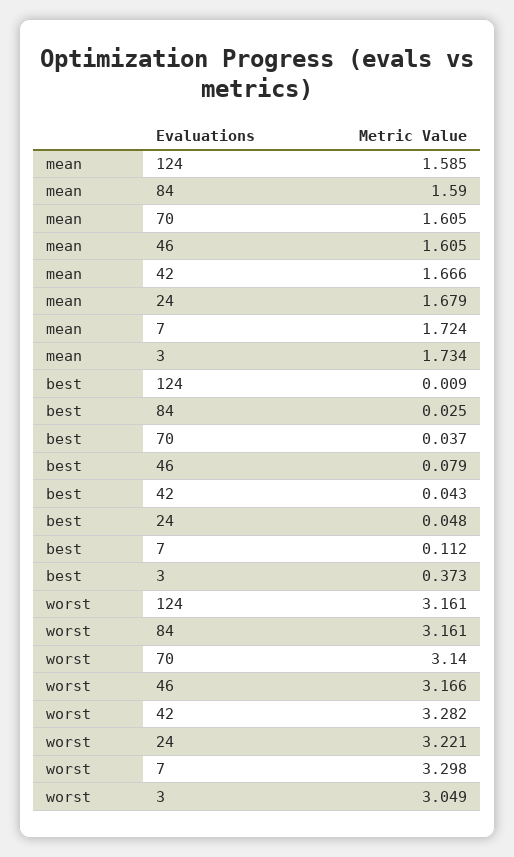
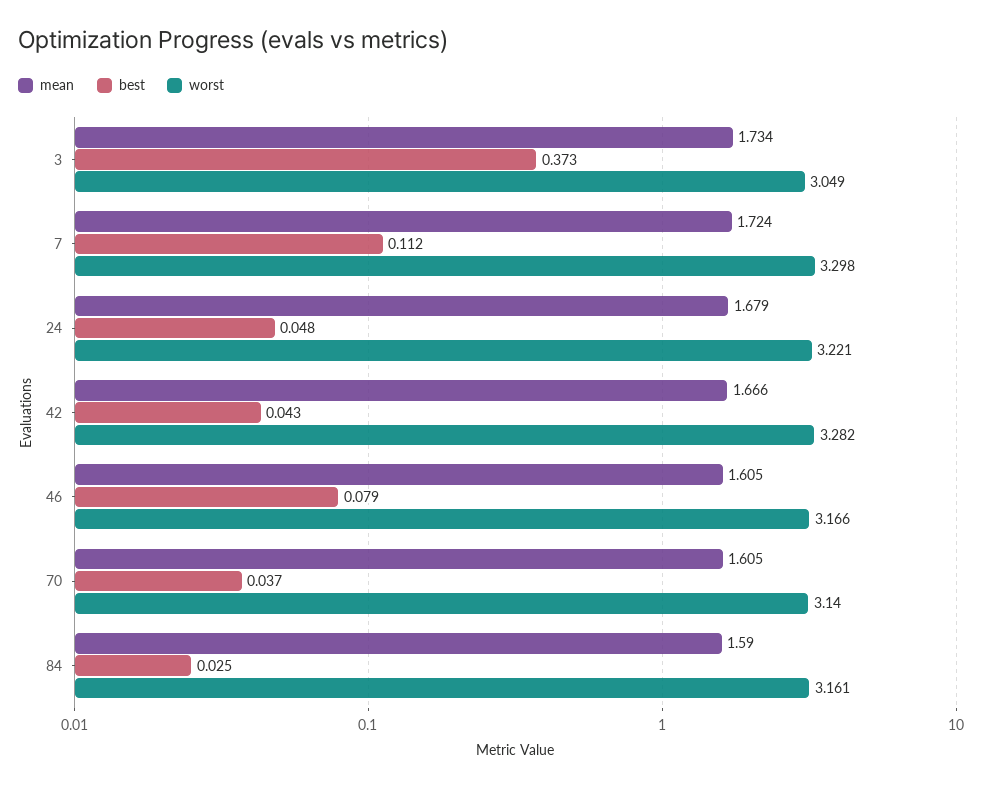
  {
    "mean": {
-     "124": 1.585,
      "84": 1.59,
      "70": 1.605,
      "46": 1.605,
      "42": 1.666,
      "24": 1.679,
      "7": 1.724,
      "3": 1.734
    },
    "best": {
-     "124": 0.009,
      "84": 0.025,
      "70": 0.037,
      "46": 0.079,
      "42": 0.043,
      "24": 0.048,
      "7": 0.112,
      "3": 0.373
    },
    "worst": {
-     "124": 3.161,
      "84": 3.161,
      "70": 3.14,
      "46": 3.166,
      "42": 3.282,
      "24": 3.221,
      "7": 3.298,
      "3": 3.049
    }
  }

